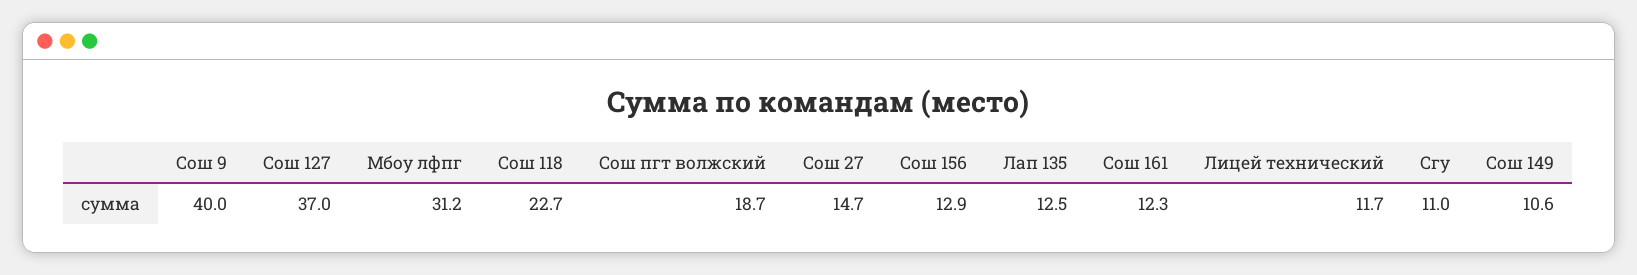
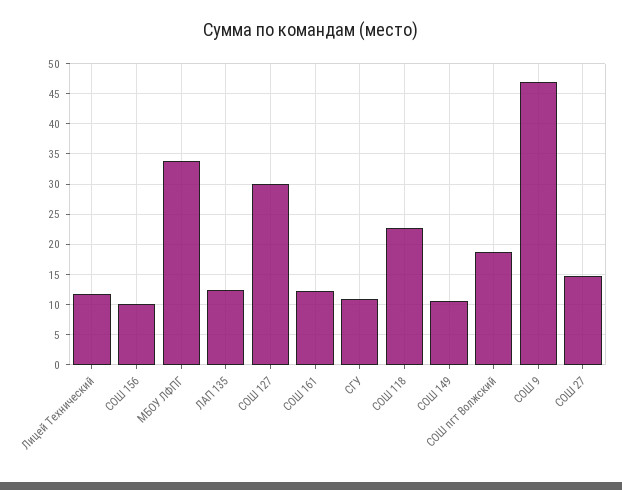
  {
-   "Сош 9": 40,
+   "Сош 9": 47,
-   "Сош 127": 37,
+   "Сош 127": 30,
-   "Мбоу лфпг": 31.2,
+   "Мбоу лфпг": 34,
    "Сош 118": 22.7,
    "Сош пгт волжский": 18.7,
    "Сош 27": 14.7,
-   "Сош 156": 12.9,
+   "Сош 156": 10,
    "Лап 135": 12.5,
    "Сош 161": 12.3,
    "Лицей технический": 11.7,
    "Сгу": 11,
    "Сош 149": 10.6
  }

